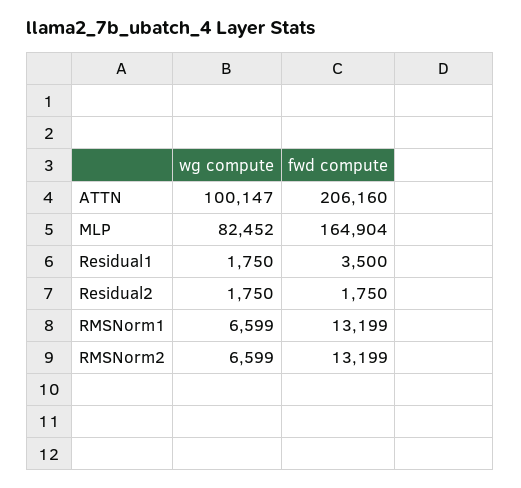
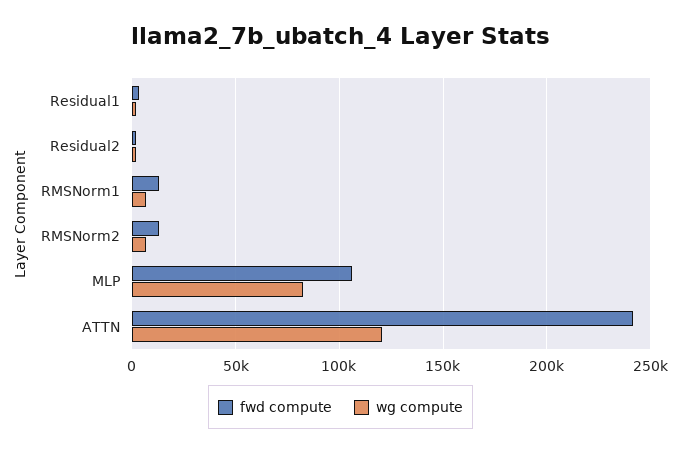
  {
    "wg compute": {
-     "ATTN": 100147,
+     "ATTN": 120000,
      "MLP": 82452,
      "Residual1": 1750,
      "Residual2": 1750,
      "RMSNorm1": 6599,
      "RMSNorm2": 6599
    },
    "fwd compute": {
-     "ATTN": 206160,
+     "ATTN": 240000,
-     "MLP": 164904,
+     "MLP": 105000,
      "Residual1": 3500,
      "Residual2": 1750,
      "RMSNorm1": 13199,
      "RMSNorm2": 13199
    }
  }

